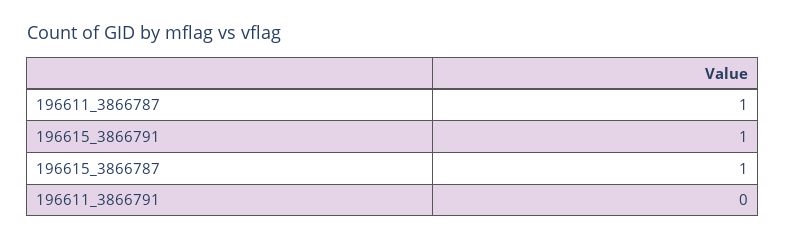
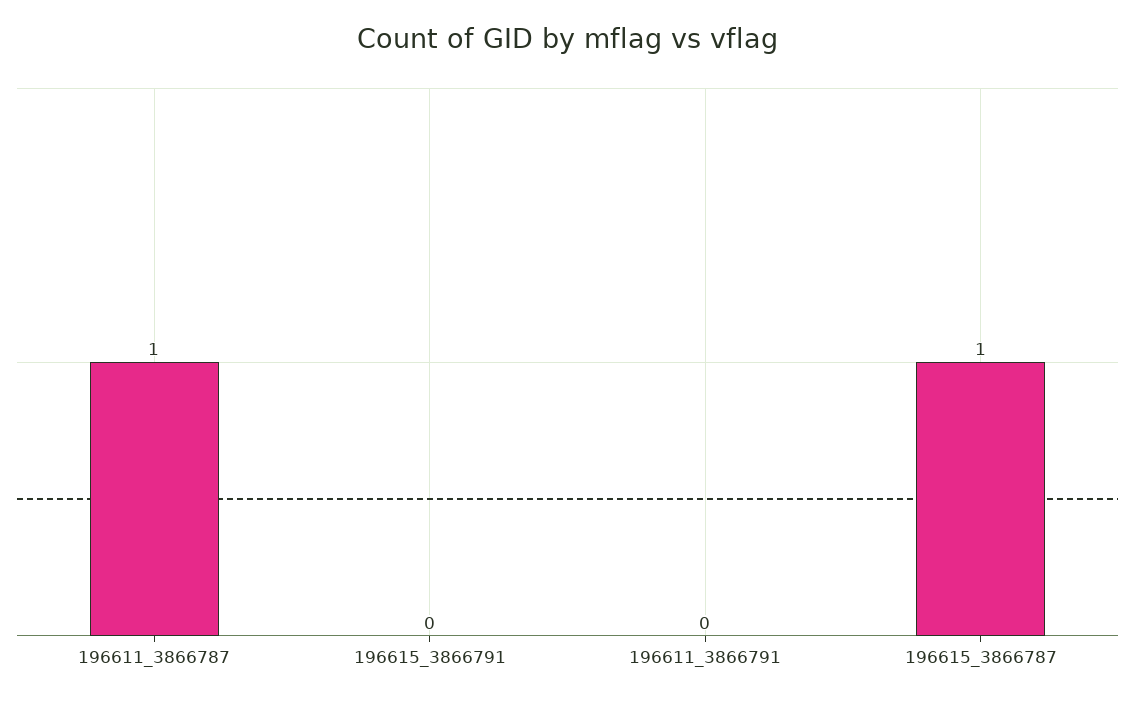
  {
    "196611_3866787": 1,
-   "196615_3866791": 1,
+   "196615_3866791": 0,
    "196615_3866787": 1,
    "196611_3866791": 0
  }

